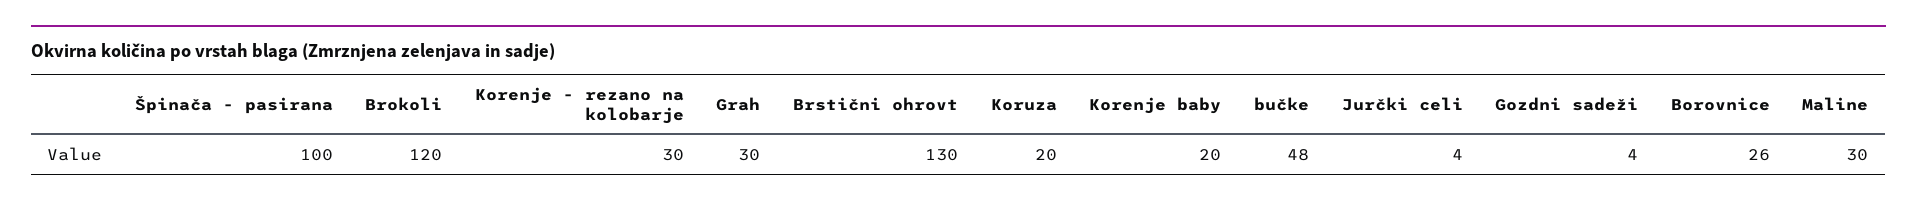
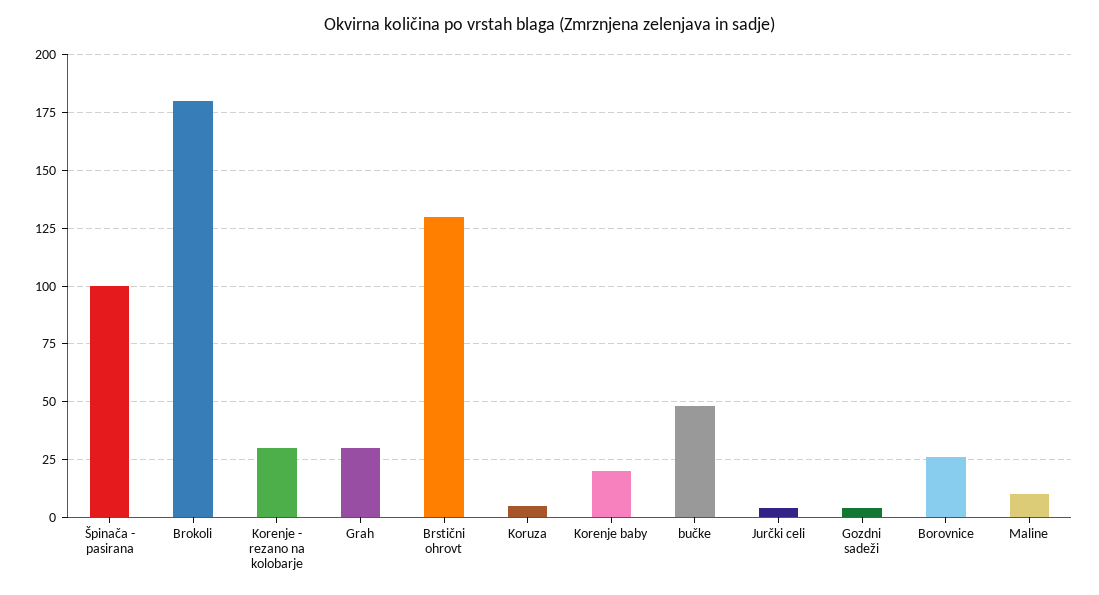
  {
    "Špinača - pasirana": 100,
-   "Brokoli": 120,
+   "Brokoli": 180,
    "Korenje - rezano na kolobarje": 30,
    "Grah": 30,
    "Brstični ohrovt": 130,
-   "Koruza": 20,
+   "Koruza": 5,
    "Korenje baby": 20,
    "bučke": 48,
    "Jurčki celi": 4,
    "Gozdni sadeži": 4,
    "Borovnice": 26,
-   "Maline": 30
+   "Maline": 10
  }

